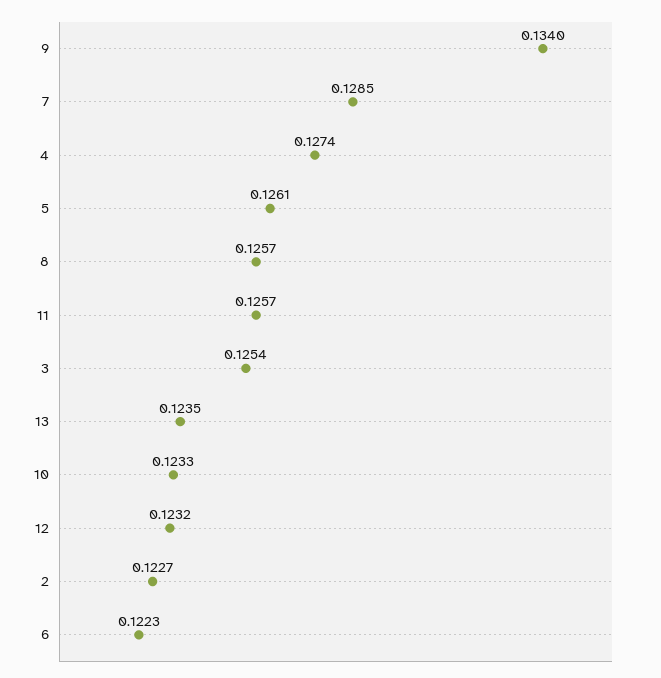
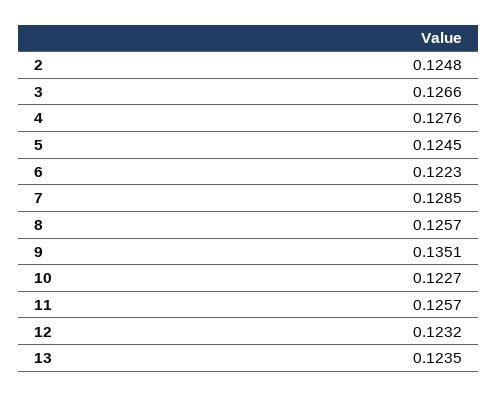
  {
-   "9": 0.134,
+   "9": 0.1351,
    "7": 0.1285,
-   "4": 0.1274,
+   "4": 0.1276,
-   "5": 0.1261,
+   "5": 0.1245,
    "8": 0.1257,
    "11": 0.1257,
-   "3": 0.1254,
+   "3": 0.1266,
    "13": 0.1235,
-   "10": 0.1233,
+   "10": 0.1227,
    "12": 0.1232,
-   "2": 0.1227,
+   "2": 0.1248,
    "6": 0.1223
  }

